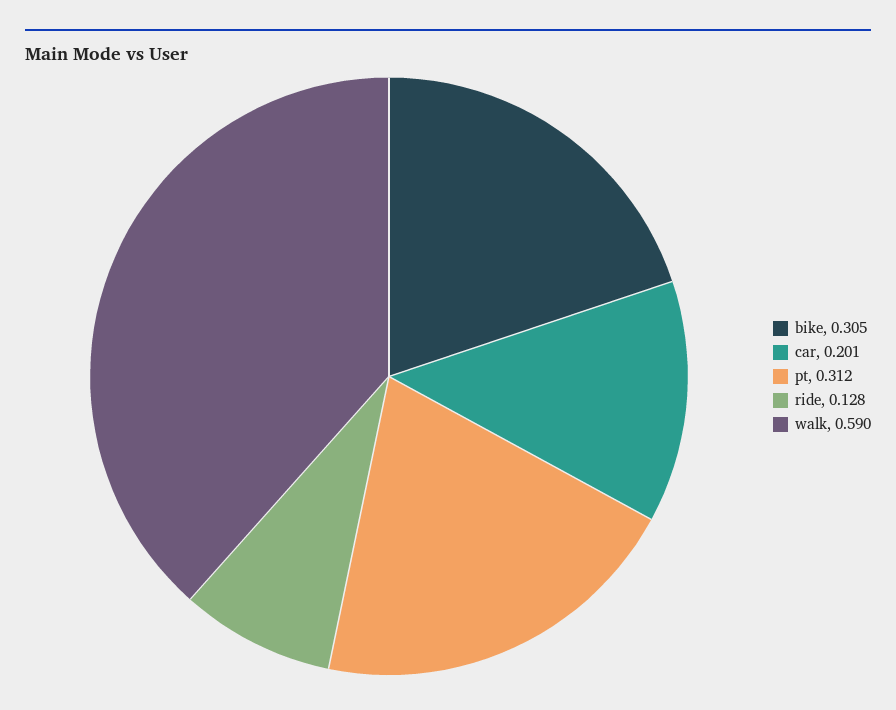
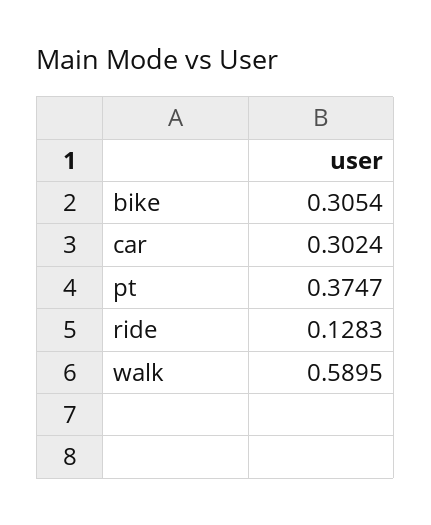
  {
    "bike": 0.3054,
-   "car": 0.201,
+   "car": 0.3024,
-   "pt": 0.312,
+   "pt": 0.3747,
    "ride": 0.1283,
    "walk": 0.5895
  }

